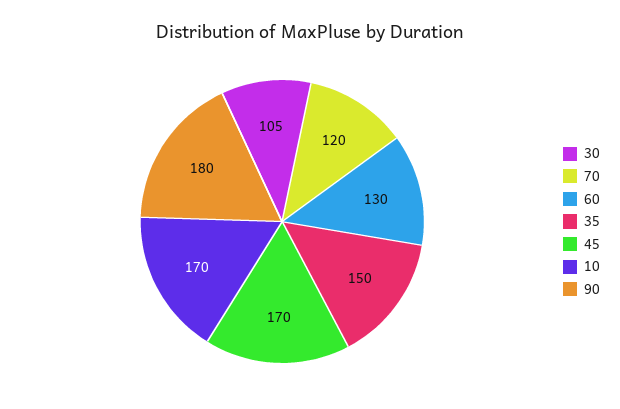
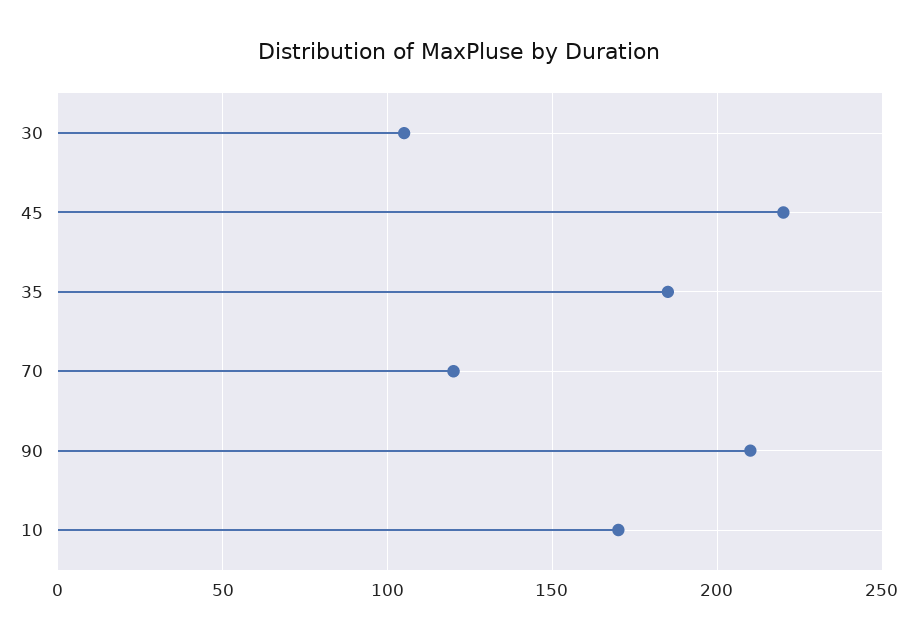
  {
    "30": 105,
    "70": 120,
-   "60": 130,
-   "35": 150,
+   "35": 185,
-   "45": 170,
+   "45": 220,
    "10": 170,
-   "90": 180
+   "90": 210
  }

